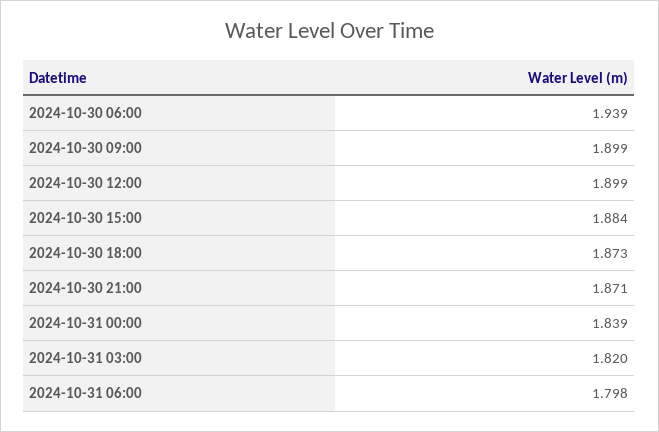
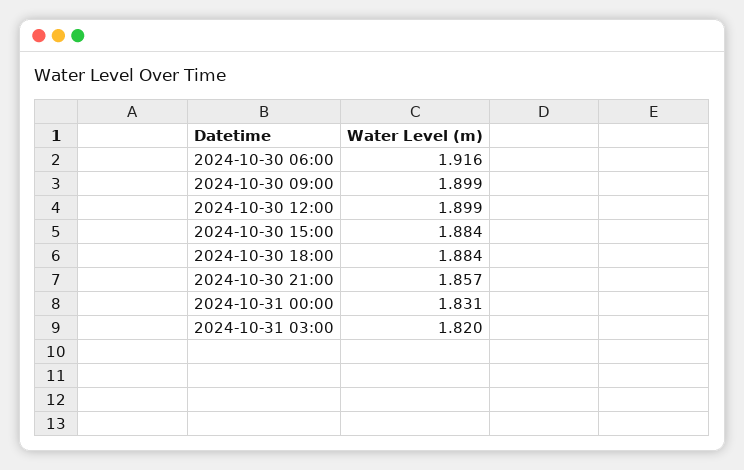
  {
-   "2024-10-30 06:00": 1.939,
+   "2024-10-30 06:00": 1.916,
    "2024-10-30 09:00": 1.899,
    "2024-10-30 12:00": 1.899,
    "2024-10-30 15:00": 1.884,
-   "2024-10-30 18:00": 1.873,
+   "2024-10-30 18:00": 1.884,
-   "2024-10-30 21:00": 1.871,
+   "2024-10-30 21:00": 1.857,
-   "2024-10-31 00:00": 1.839,
+   "2024-10-31 00:00": 1.831,
-   "2024-10-31 03:00": 1.82,
+   "2024-10-31 03:00": 1.82
-   "2024-10-31 06:00": 1.798
  }

